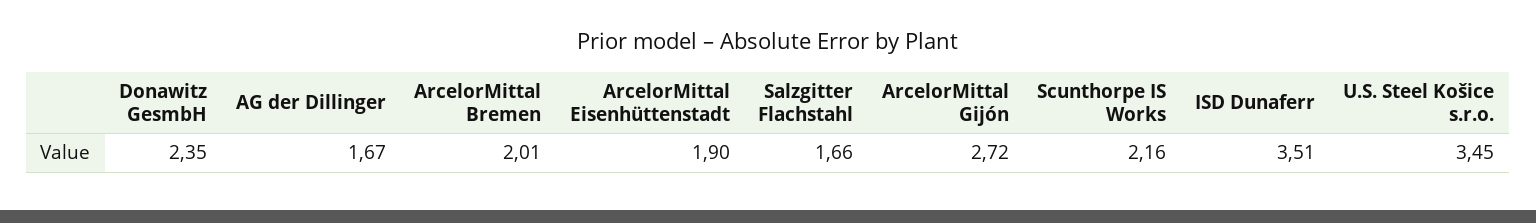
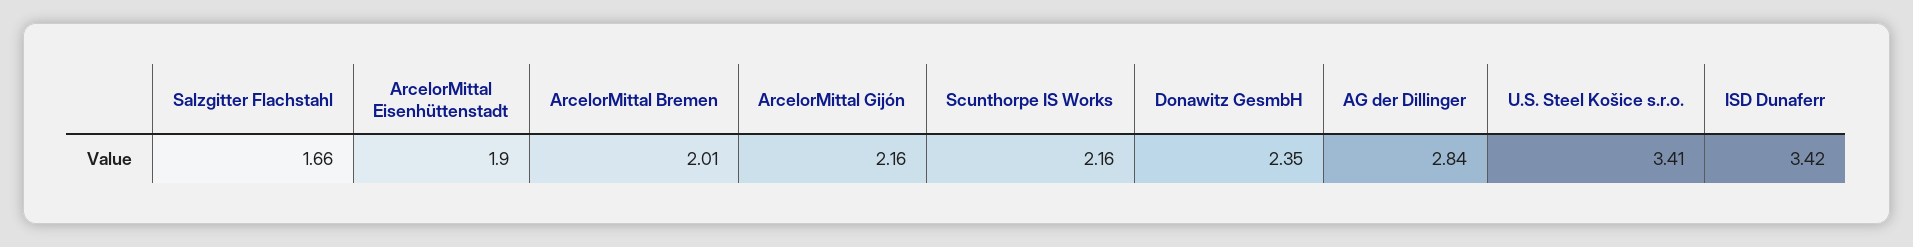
  {
    "Donawitz GesmbH": 2.35,
-   "AG der Dillinger": 1.67,
+   "AG der Dillinger": 2.84,
    "ArcelorMittal Bremen": 2.01,
    "ArcelorMittal Eisenhüttenstadt": 1.9,
    "Salzgitter Flachstahl": 1.66,
-   "ArcelorMittal Gijón": 2.72,
+   "ArcelorMittal Gijón": 2.16,
    "Scunthorpe IS Works": 2.16,
-   "ISD Dunaferr": 3.51,
+   "ISD Dunaferr": 3.42,
-   "U.S. Steel Košice s.r.o.": 3.45
+   "U.S. Steel Košice s.r.o.": 3.41
  }

